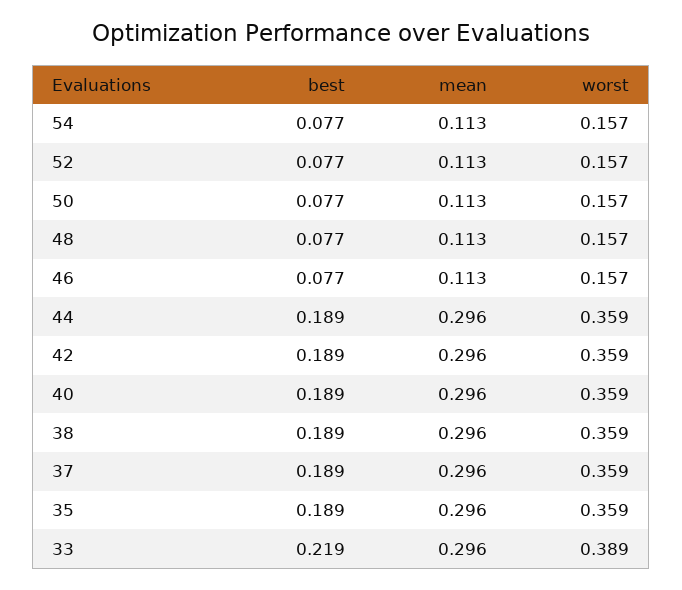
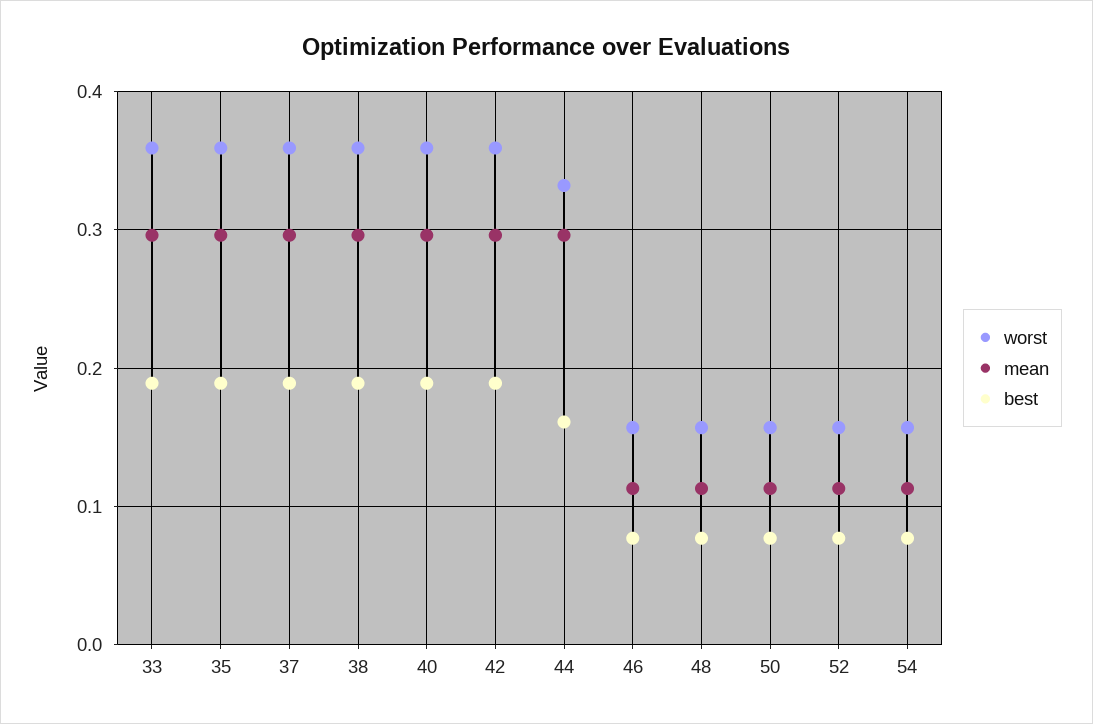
  {
    "best": {
      "54": 0.077,
      "52": 0.077,
      "50": 0.077,
      "48": 0.077,
      "46": 0.077,
-     "44": 0.189,
+     "44": 0.16,
      "42": 0.189,
      "40": 0.189,
      "38": 0.189,
      "37": 0.189,
      "35": 0.189,
-     "33": 0.219
+     "33": 0.19
    },
    "mean": {
      "54": 0.113,
      "52": 0.113,
      "50": 0.113,
      "48": 0.113,
      "46": 0.113,
      "44": 0.296,
      "42": 0.296,
      "40": 0.296,
      "38": 0.296,
      "37": 0.296,
      "35": 0.296,
      "33": 0.296
    },
    "worst": {
      "54": 0.157,
      "52": 0.157,
      "50": 0.157,
      "48": 0.157,
      "46": 0.157,
-     "44": 0.359,
+     "44": 0.33,
      "42": 0.359,
      "40": 0.359,
      "38": 0.359,
      "37": 0.359,
      "35": 0.359,
-     "33": 0.389
+     "33": 0.36
    }
  }

